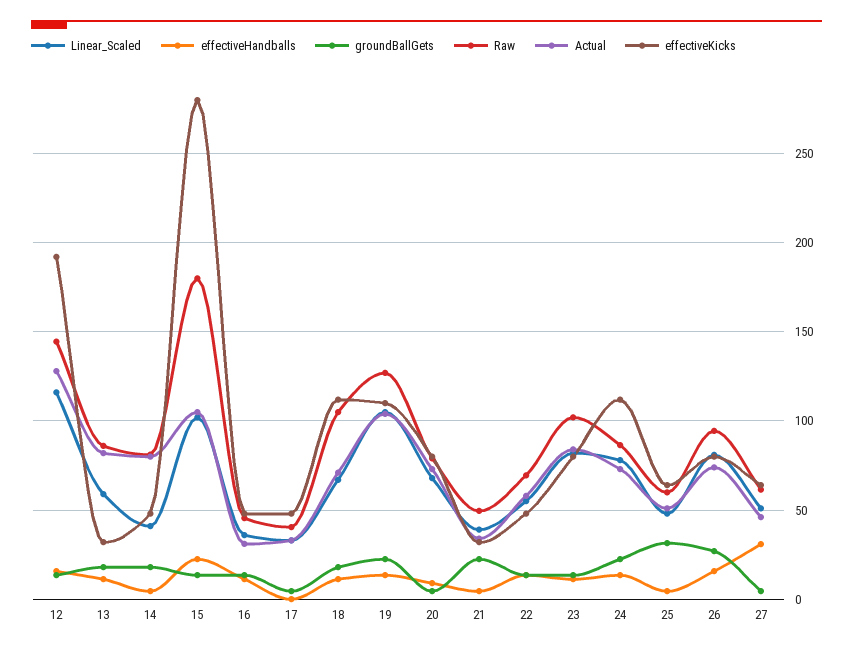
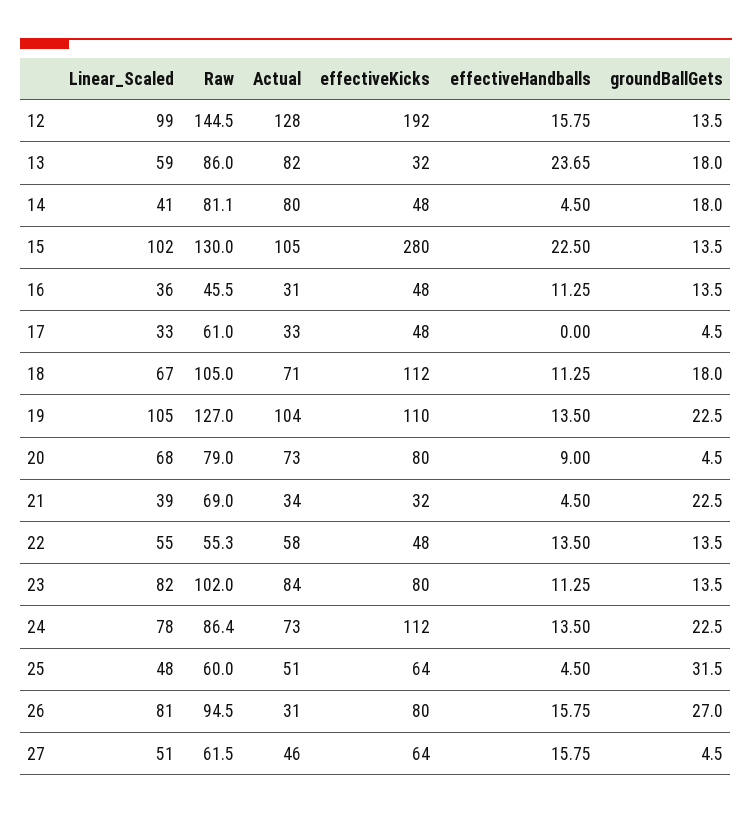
  {
    "Linear_Scaled": {
-     "12": 115,
+     "12": 99,
      "13": 59,
      "14": 41,
      "15": 102,
      "16": 36,
      "17": 33,
      "18": 67,
      "19": 105,
      "20": 68,
      "21": 39,
      "22": 55,
      "23": 82,
      "24": 78,
      "25": 48,
      "26": 81,
      "27": 51
    },
    "effectiveHandballs": {
      "12": 15.75,
-     "13": 10,
+     "13": 23.65,
      "14": 4.5,
      "15": 22.5,
      "16": 11.25,
      "17": 0,
      "18": 11.25,
      "19": 13.5,
      "20": 9,
      "21": 4.5,
      "22": 13.5,
      "23": 11.25,
      "24": 13.5,
      "25": 4.5,
      "26": 15.75,
-     "27": 30
+     "27": 15.75
    },
    "groundBallGets": {
      "12": 13.5,
      "13": 18,
      "14": 18,
      "15": 13.5,
      "16": 13.5,
      "17": 4.5,
      "18": 18,
      "19": 22.5,
      "20": 4.5,
      "21": 22.5,
      "22": 13.5,
      "23": 13.5,
      "24": 22.5,
      "25": 31.5,
      "26": 27,
      "27": 4.5
    },
    "Raw": {
      "12": 144.5,
      "13": 86,
      "14": 81.1,
-     "15": 180,
+     "15": 130,
      "16": 45.5,
-     "17": 40,
+     "17": 61,
      "18": 105,
      "19": 127,
      "20": 79,
-     "21": 50,
+     "21": 69,
-     "22": 70,
+     "22": 55.3,
      "23": 102,
      "24": 86.4,
      "25": 60,
      "26": 94.5,
      "27": 61.5
    },
    "Actual": {
      "12": 128,
      "13": 82,
      "14": 80,
      "15": 105,
      "16": 31,
      "17": 33,
      "18": 71,
      "19": 104,
      "20": 73,
      "21": 34,
      "22": 58,
      "23": 84,
      "24": 73,
      "25": 51,
-     "26": 75,
+     "26": 31,
      "27": 46
    },
    "effectiveKicks": {
      "12": 192,
      "13": 32,
      "14": 48,
      "15": 280,
      "16": 48,
      "17": 48,
      "18": 112,
      "19": 110,
      "20": 80,
      "21": 32,
      "22": 48,
      "23": 80,
      "24": 112,
      "25": 64,
      "26": 80,
      "27": 64
    }
  }

